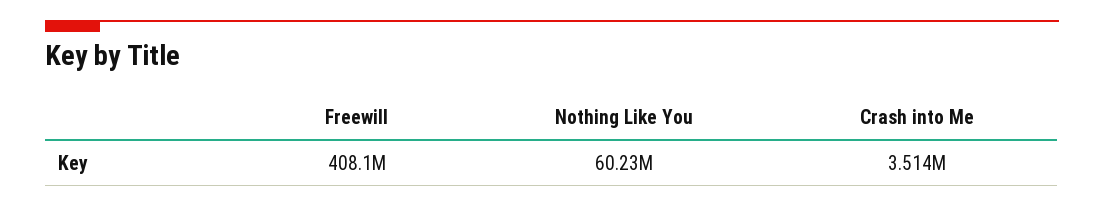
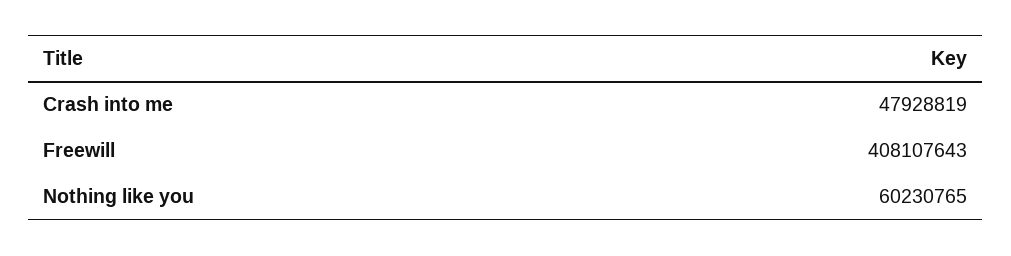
  {
    "Freewill": 408107643,
    "Nothing Like You": 60230765,
-   "Crash into Me": 3514000
+   "Crash into Me": 47928819
  }

